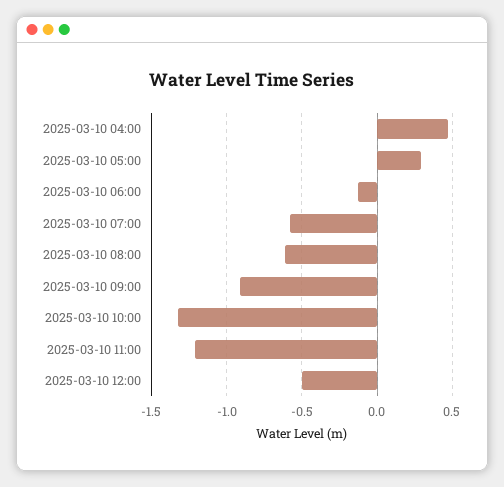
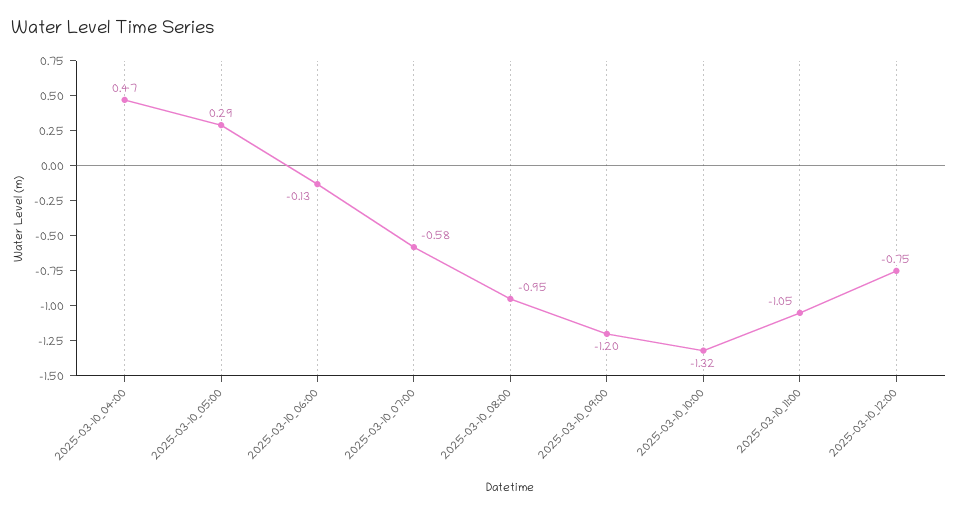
  {
    "2025-03-10 04:00": 0.47,
    "2025-03-10 05:00": 0.29,
    "2025-03-10 06:00": -0.13,
    "2025-03-10 07:00": -0.58,
-   "2025-03-10 08:00": -0.6,
+   "2025-03-10 08:00": -0.95,
-   "2025-03-10 09:00": -0.9,
+   "2025-03-10 09:00": -1.2,
    "2025-03-10 10:00": -1.32,
-   "2025-03-10 11:00": -1.2,
+   "2025-03-10 11:00": -1.05,
-   "2025-03-10 12:00": -0.5
+   "2025-03-10 12:00": -0.75
  }

